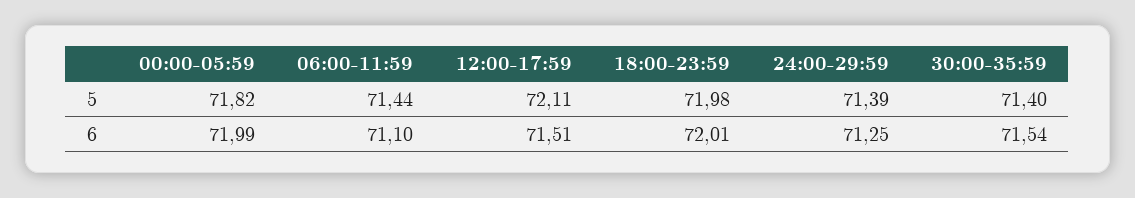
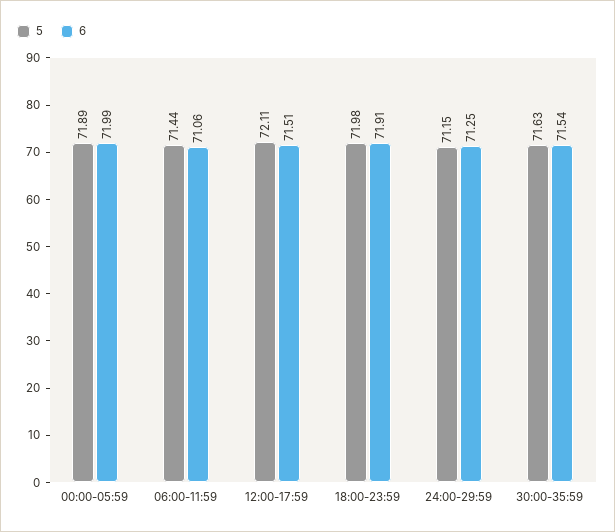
  {
    "5": {
-     "00:00-05:59": 71.82,
+     "00:00-05:59": 71.89,
      "06:00-11:59": 71.44,
      "12:00-17:59": 72.11,
      "18:00-23:59": 71.98,
-     "24:00-29:59": 71.39,
+     "24:00-29:59": 71.15,
-     "30:00-35:59": 71.4
+     "30:00-35:59": 71.63
    },
    "6": {
      "00:00-05:59": 71.99,
-     "06:00-11:59": 71.1,
+     "06:00-11:59": 71.06,
      "12:00-17:59": 71.51,
-     "18:00-23:59": 72.01,
+     "18:00-23:59": 71.91,
      "24:00-29:59": 71.25,
      "30:00-35:59": 71.54
    }
  }

